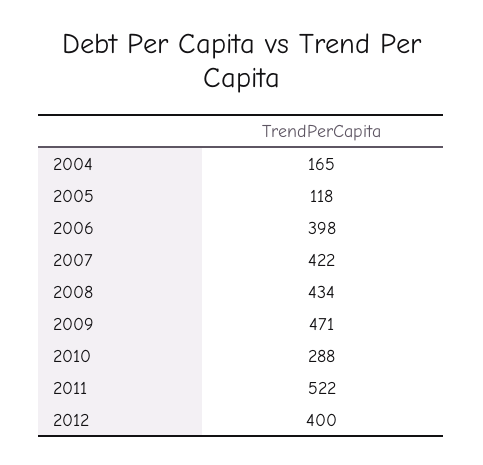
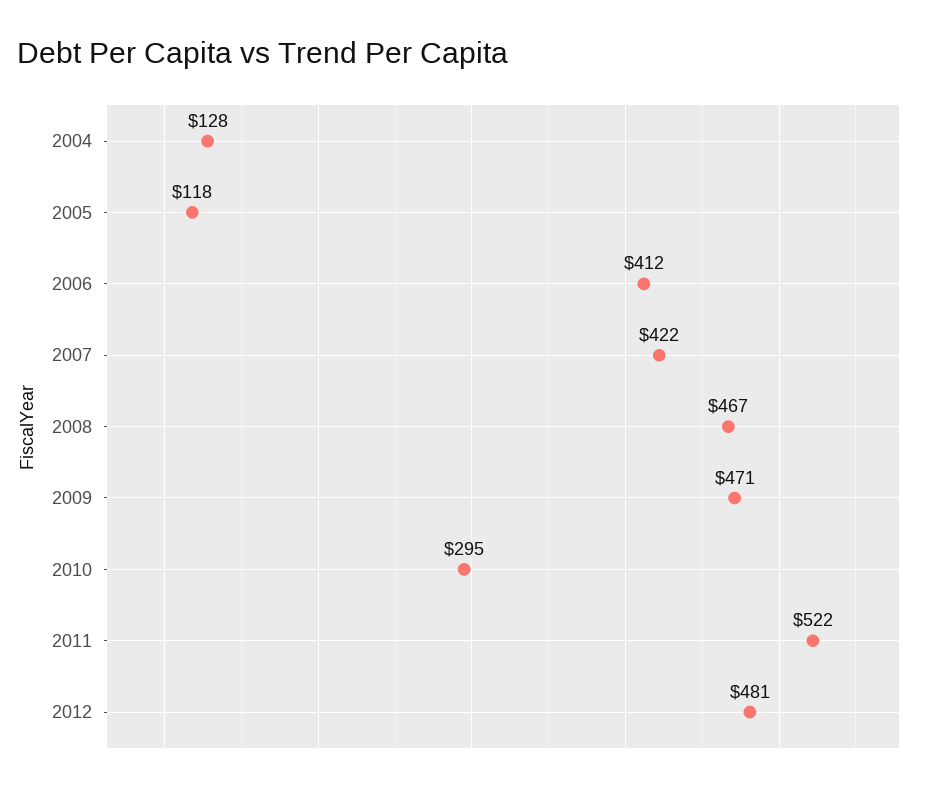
  {
-   "2004": 165,
+   "2004": 128,
    "2005": 118,
-   "2006": 398,
+   "2006": 412,
    "2007": 422,
-   "2008": 434,
+   "2008": 467,
    "2009": 471,
-   "2010": 288,
+   "2010": 295,
    "2011": 522,
-   "2012": 400
+   "2012": 481
  }

